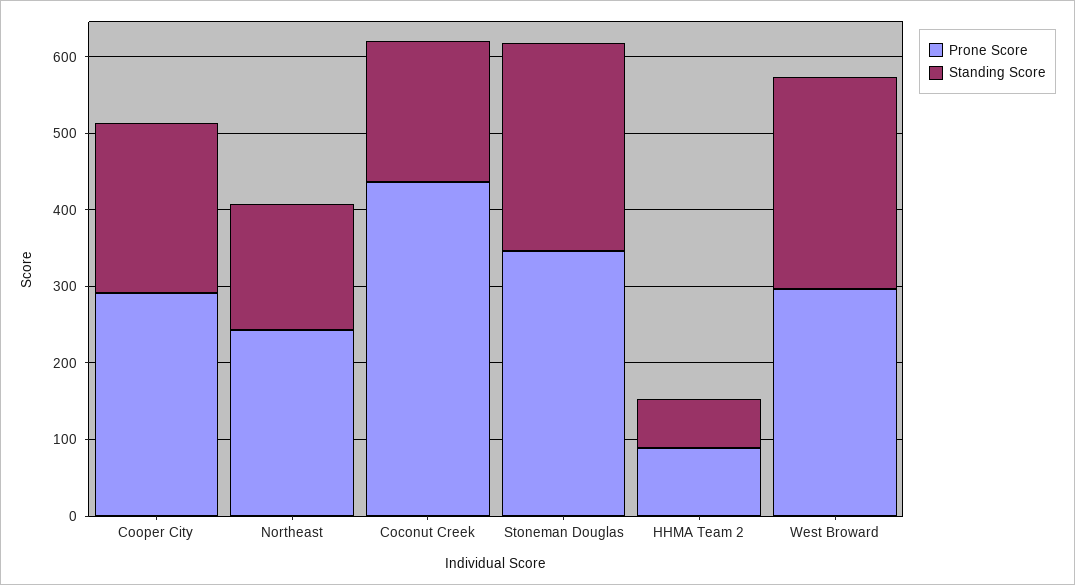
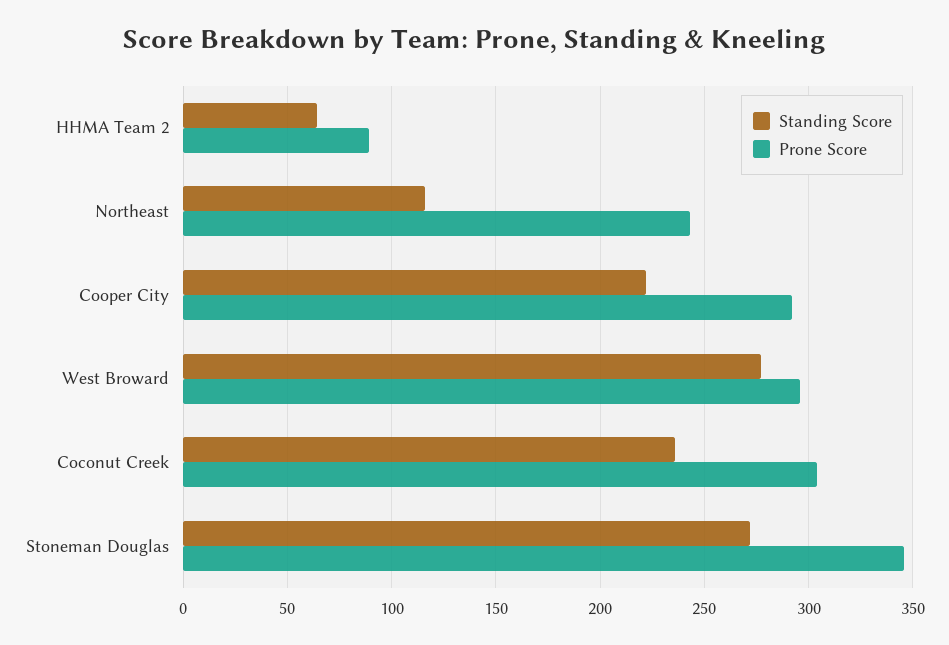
  {
    "Prone Score": {
      "Cooper City": 290,
      "Northeast": 245,
-     "Coconut Creek": 440,
+     "Coconut Creek": 305,
      "Stoneman Douglas": 345,
      "HHMA Team 2": 90,
      "West Broward": 295
    },
    "Standing Score": {
      "Cooper City": 220,
-     "Northeast": 160,
+     "Northeast": 115,
-     "Coconut Creek": 180,
+     "Coconut Creek": 235,
      "Stoneman Douglas": 270,
      "HHMA Team 2": 65,
      "West Broward": 275
    }
  }

